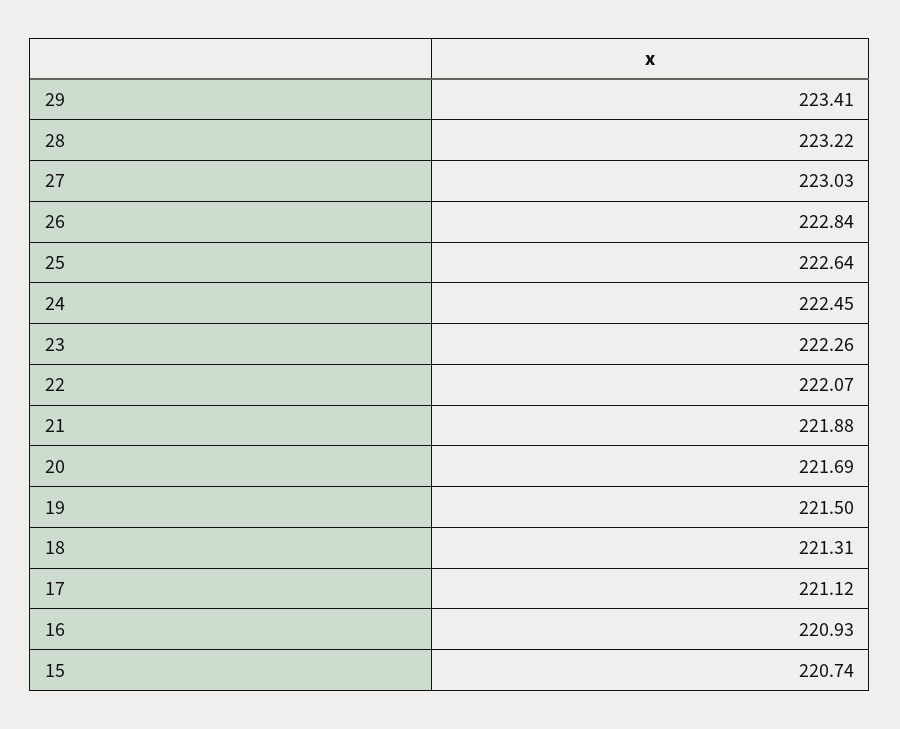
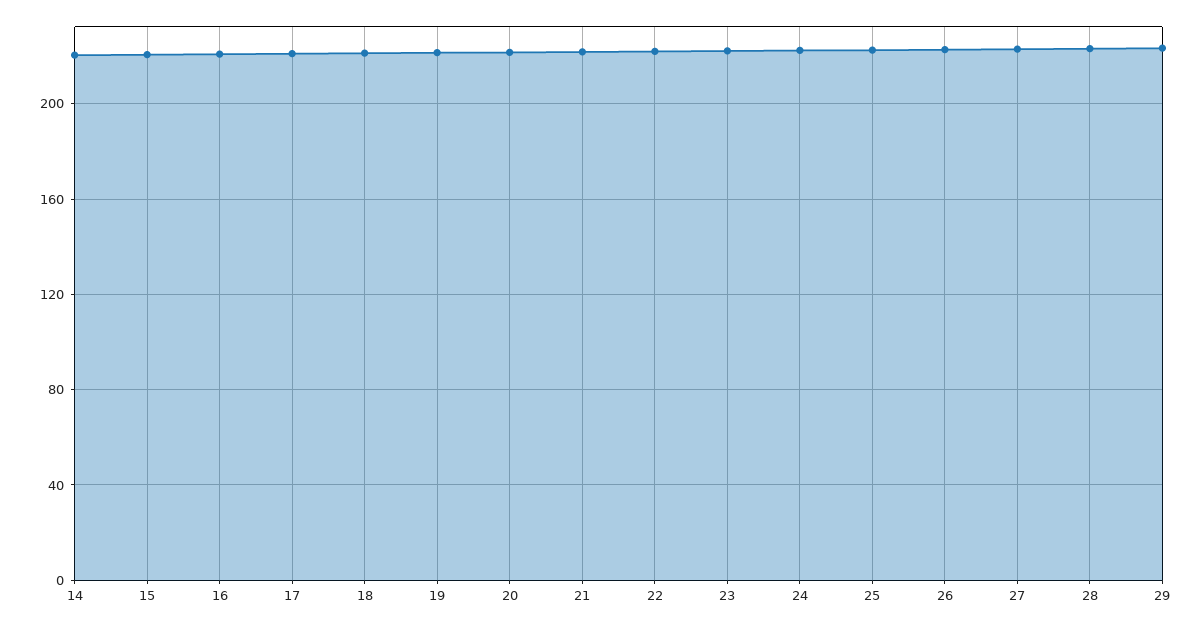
  {
    "29": 223.41,
    "28": 223.22,
    "27": 223.03,
    "26": 222.84,
    "25": 222.64,
    "24": 222.45,
    "23": 222.26,
    "22": 222.07,
    "21": 221.88,
    "20": 221.69,
    "19": 221.5,
    "18": 221.31,
    "17": 221.12,
    "16": 220.93,
-   "15": 220.74
+   "15": 220.74,
+   "14": 220
  }

